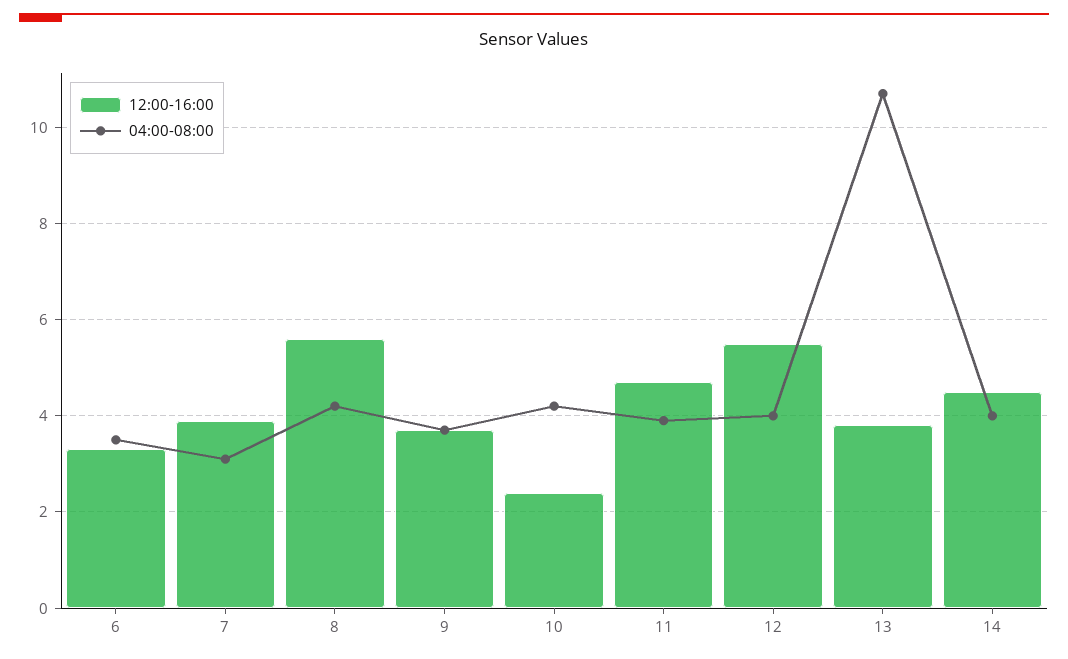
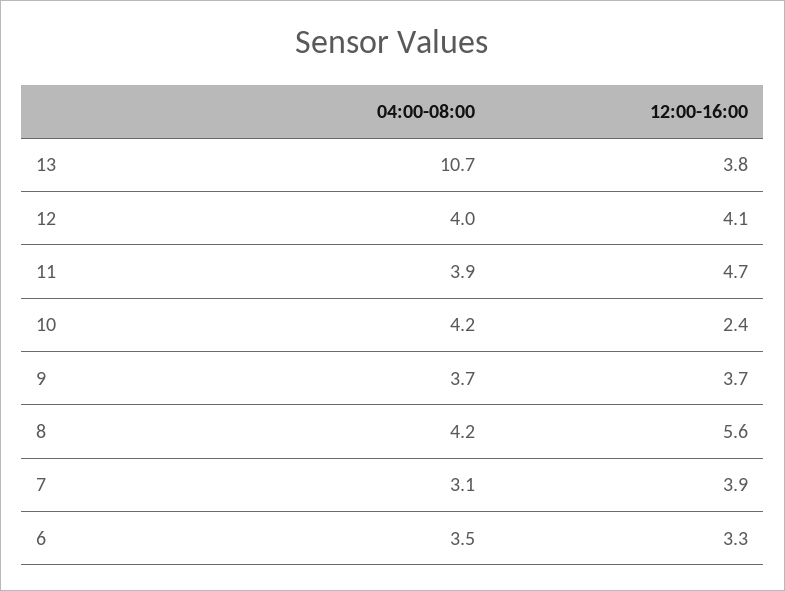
  {
    "12:00-16:00": {
      "6": 3.3,
      "7": 3.9,
      "8": 5.6,
      "9": 3.7,
      "10": 2.4,
      "11": 4.7,
-     "12": 5.5,
+     "12": 4.1,
-     "13": 3.8,
+     "13": 3.8
-     "14": 4.5
    },
    "04:00-08:00": {
      "6": 3.5,
      "7": 3.1,
      "8": 4.2,
      "9": 3.7,
      "10": 4.2,
      "11": 3.9,
      "12": 4,
-     "13": 10.7,
+     "13": 10.7
-     "14": 4
    }
  }

